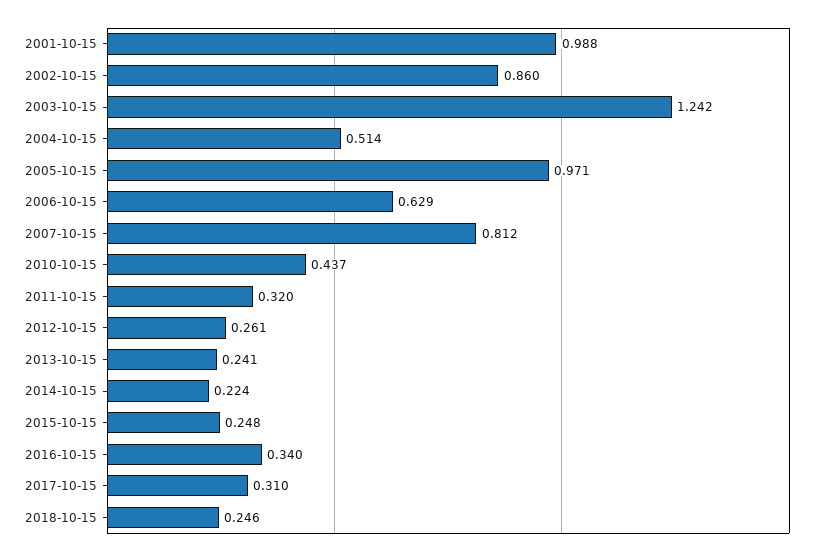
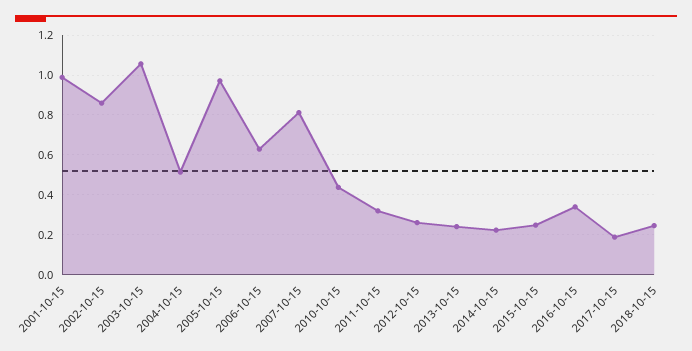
  {
    "2001-10-15": 0.988,
    "2002-10-15": 0.86,
-   "2003-10-15": 1.242,
+   "2003-10-15": 1.05,
    "2004-10-15": 0.514,
    "2005-10-15": 0.971,
    "2006-10-15": 0.629,
    "2007-10-15": 0.812,
    "2010-10-15": 0.437,
    "2011-10-15": 0.32,
    "2012-10-15": 0.261,
    "2013-10-15": 0.241,
    "2014-10-15": 0.224,
    "2015-10-15": 0.248,
    "2016-10-15": 0.34,
-   "2017-10-15": 0.31,
+   "2017-10-15": 0.2,
    "2018-10-15": 0.246
  }

